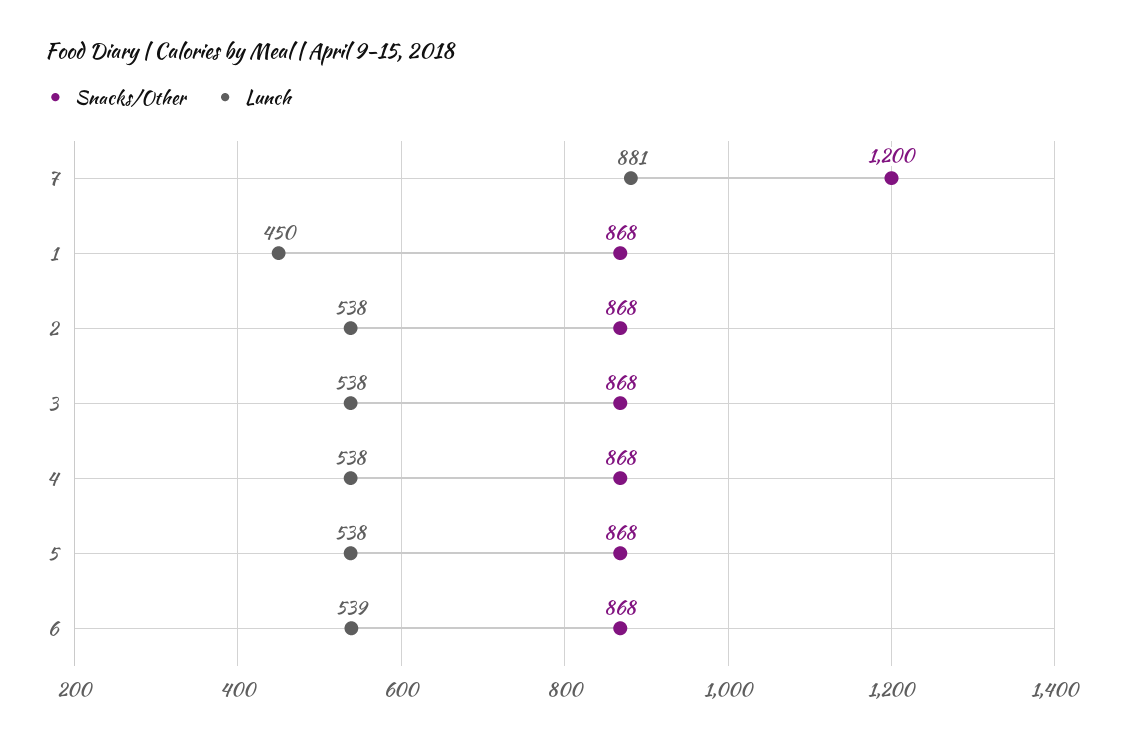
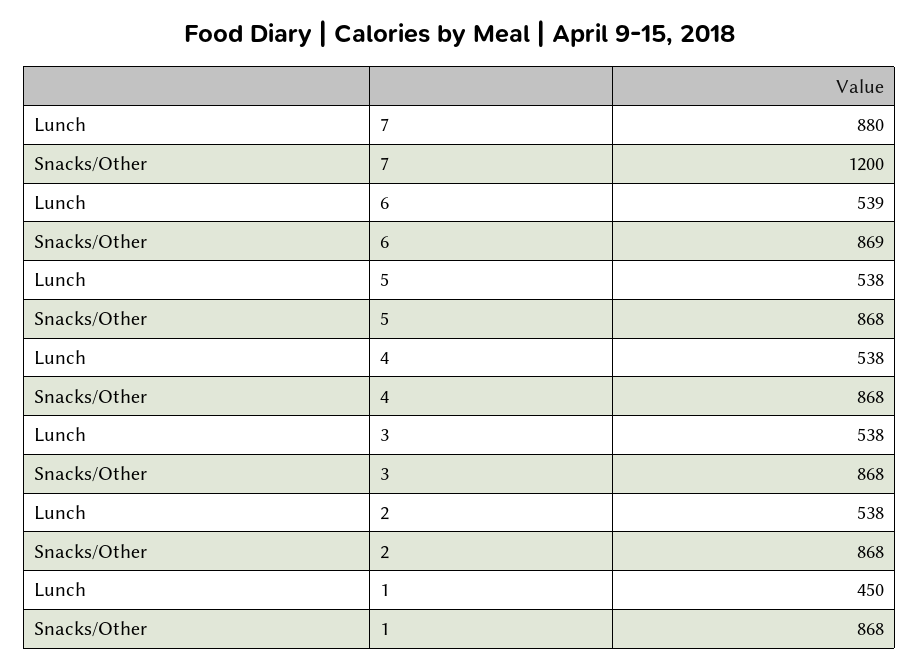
  {
    "Snacks/Other": {
      "7": 1200,
      "1": 868,
      "2": 868,
      "3": 868,
      "4": 868,
      "5": 868,
-     "6": 868
+     "6": 869
    },
    "Lunch": {
-     "7": 881,
+     "7": 880,
      "1": 450,
      "2": 538,
      "3": 538,
      "4": 538,
      "5": 538,
      "6": 539
    }
  }

